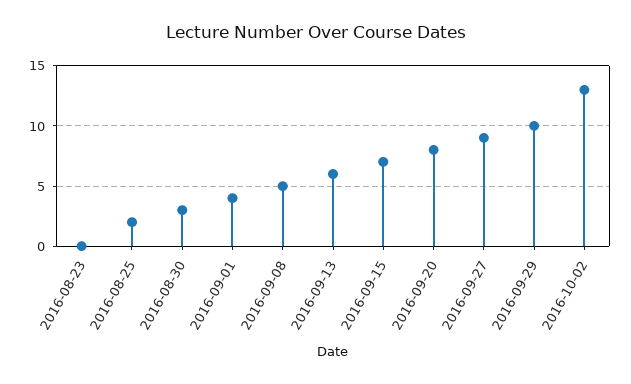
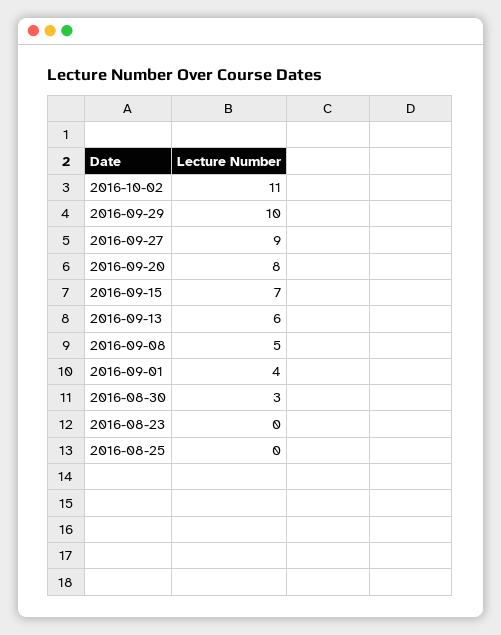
  {
    "2016-08-23": 0,
-   "2016-08-25": 2,
+   "2016-08-25": 0,
    "2016-08-30": 3,
    "2016-09-01": 4,
    "2016-09-08": 5,
    "2016-09-13": 6,
    "2016-09-15": 7,
    "2016-09-20": 8,
    "2016-09-27": 9,
    "2016-09-29": 10,
-   "2016-10-02": 13
+   "2016-10-02": 11
  }

